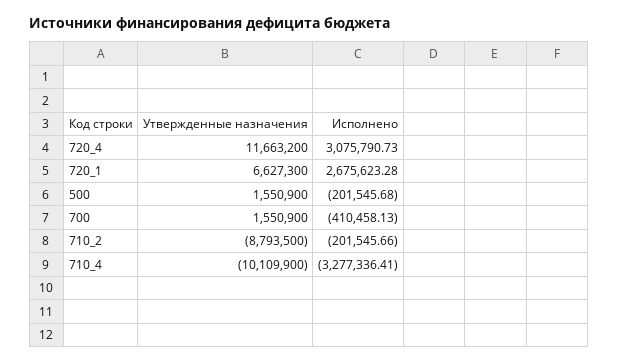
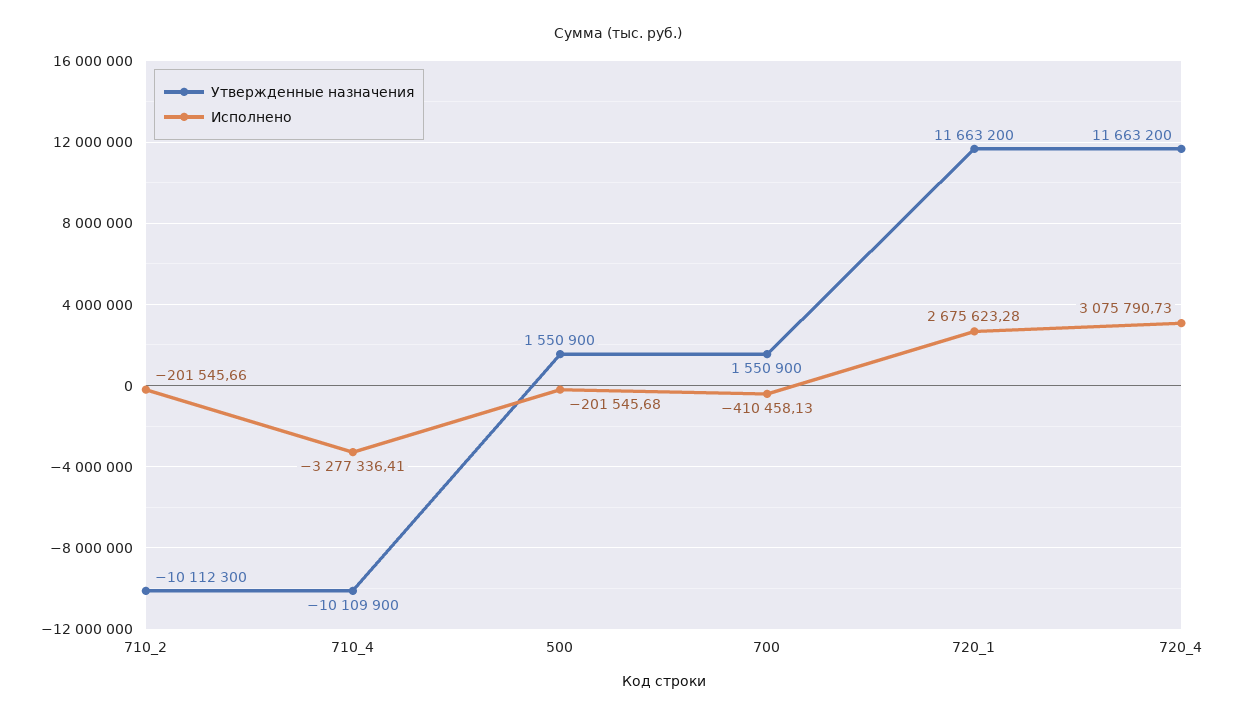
  {
    "Утвержденные назначения": {
      "720_4": 11663200,
-     "720_1": 6627300,
+     "720_1": 11663200,
      "500": 1550900,
      "700": 1550900,
-     "710_2": -8793500,
+     "710_2": -10112300,
      "710_4": -10109900
    },
    "Исполнено": {
      "720_4": 3075790.73,
      "720_1": 2675623.28,
      "500": -201545.68,
      "700": -410458.13,
      "710_2": -201545.66,
      "710_4": -3277336.41
    }
  }

